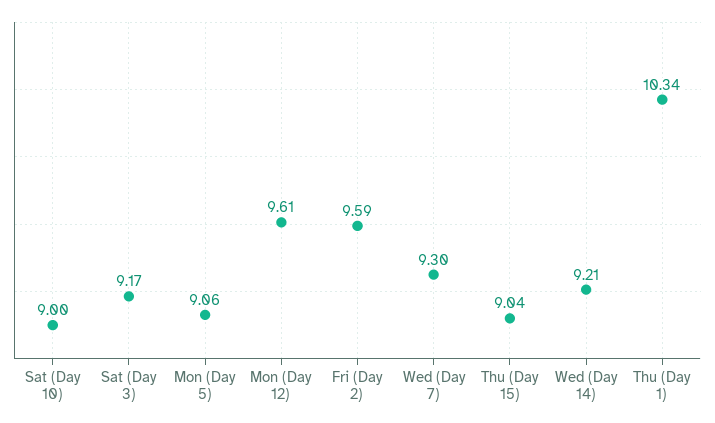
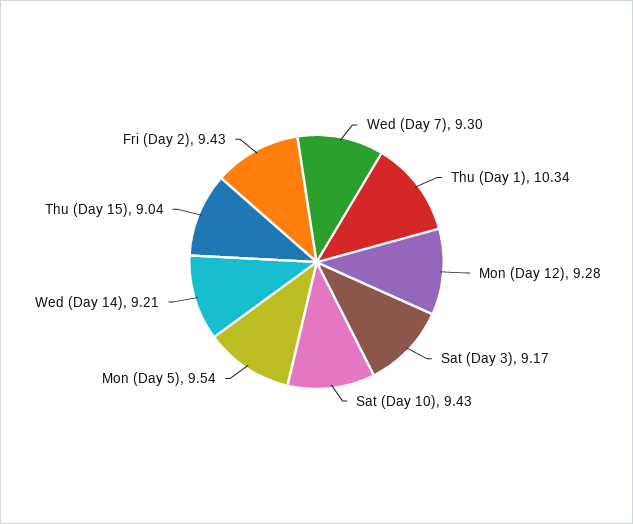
  {
-   "Sat (Day 10)": 9,
+   "Sat (Day 10)": 9.43,
    "Sat (Day 3)": 9.17,
-   "Mon (Day 5)": 9.06,
+   "Mon (Day 5)": 9.54,
-   "Mon (Day 12)": 9.61,
+   "Mon (Day 12)": 9.28,
-   "Fri (Day 2)": 9.59,
+   "Fri (Day 2)": 9.43,
    "Wed (Day 7)": 9.3,
    "Thu (Day 15)": 9.04,
    "Wed (Day 14)": 9.21,
    "Thu (Day 1)": 10.34
  }

